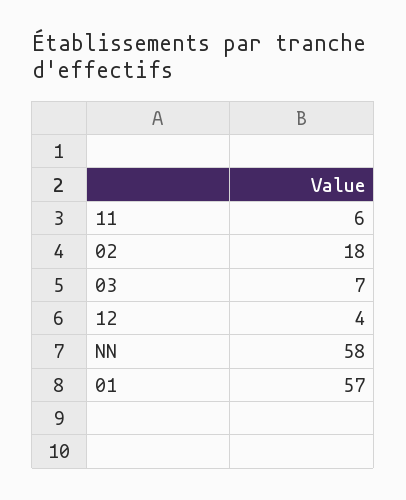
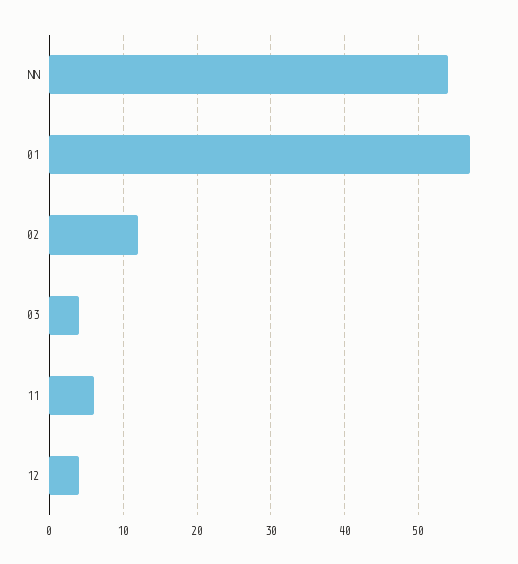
  {
    "11": 6,
-   "02": 18,
+   "02": 12,
-   "03": 7,
+   "03": 4,
    "12": 4,
-   "NN": 58,
+   "NN": 54,
    "01": 57
  }

